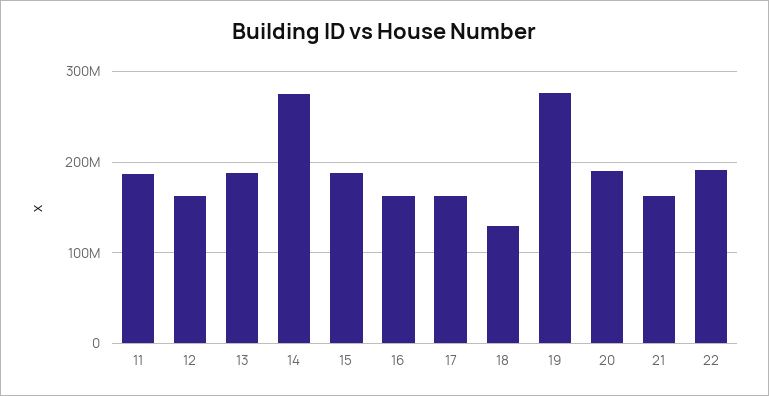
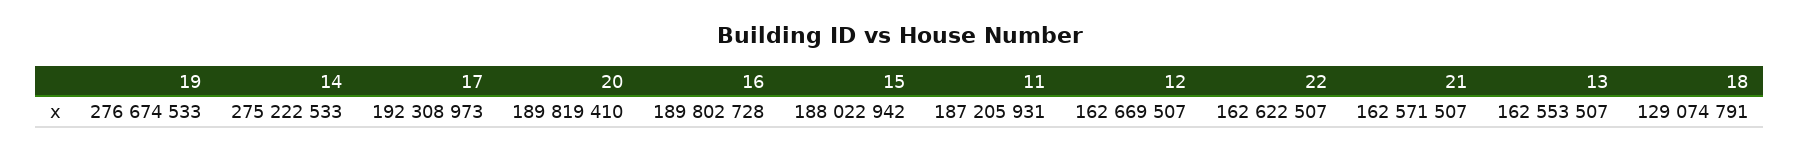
  {
    "11": 187205931,
    "12": 162669507,
-   "13": 190000000,
+   "13": 162553507,
    "14": 275222533,
    "15": 188022942,
-   "16": 160000000,
+   "16": 189802728,
-   "17": 160000000,
+   "17": 192308973,
    "18": 129074791,
    "19": 276674533,
    "20": 189819410,
    "21": 162571507,
-   "22": 190000000
+   "22": 162622507
  }

